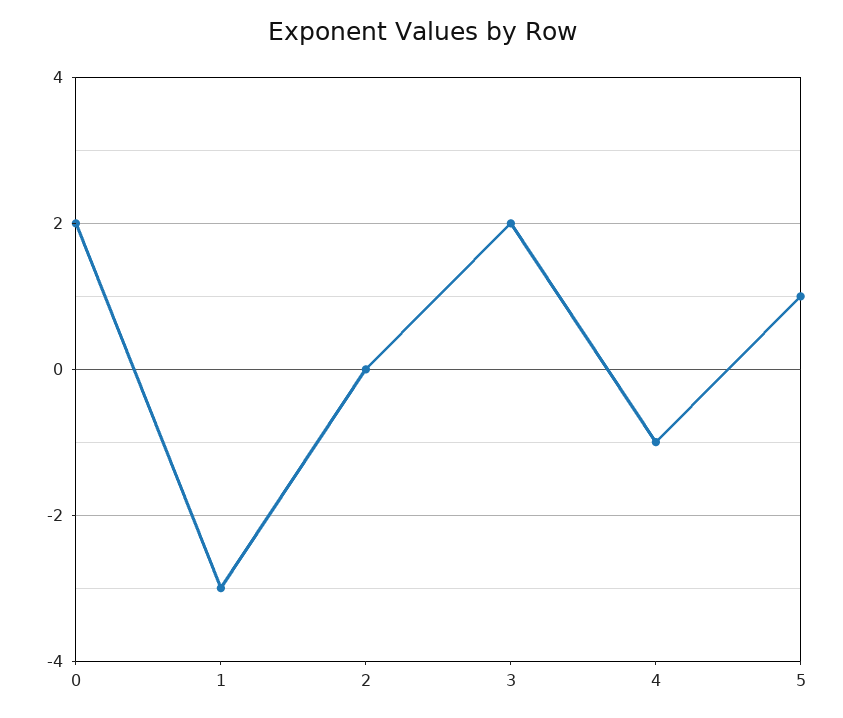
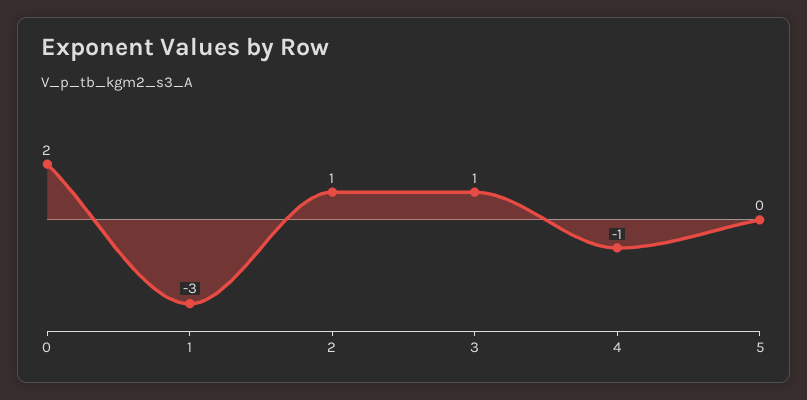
  {
    "0": 2,
    "1": -3,
-   "2": 0,
+   "2": 1,
-   "3": 2,
+   "3": 1,
    "4": -1,
-   "5": 1
+   "5": 0
  }

